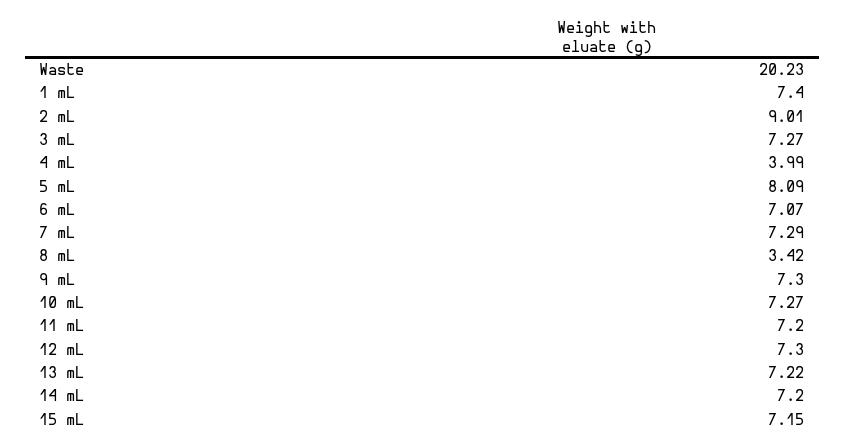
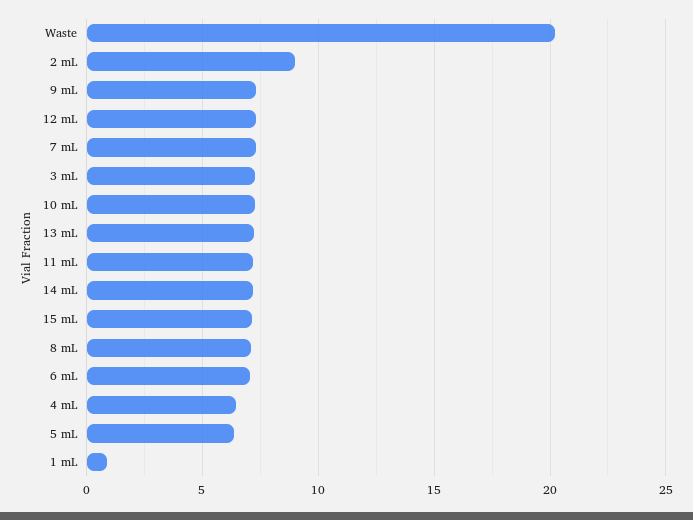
  {
    "Waste": 20.23,
-   "1 mL": 7.4,
+   "1 mL": 1,
    "2 mL": 9.01,
    "3 mL": 7.27,
-   "4 mL": 3.99,
+   "4 mL": 6.5,
-   "5 mL": 8.09,
+   "5 mL": 6.5,
    "6 mL": 7.07,
    "7 mL": 7.29,
-   "8 mL": 3.42,
+   "8 mL": 7,
    "9 mL": 7.3,
    "10 mL": 7.27,
    "11 mL": 7.2,
    "12 mL": 7.3,
    "13 mL": 7.22,
    "14 mL": 7.2,
    "15 mL": 7.15
  }

